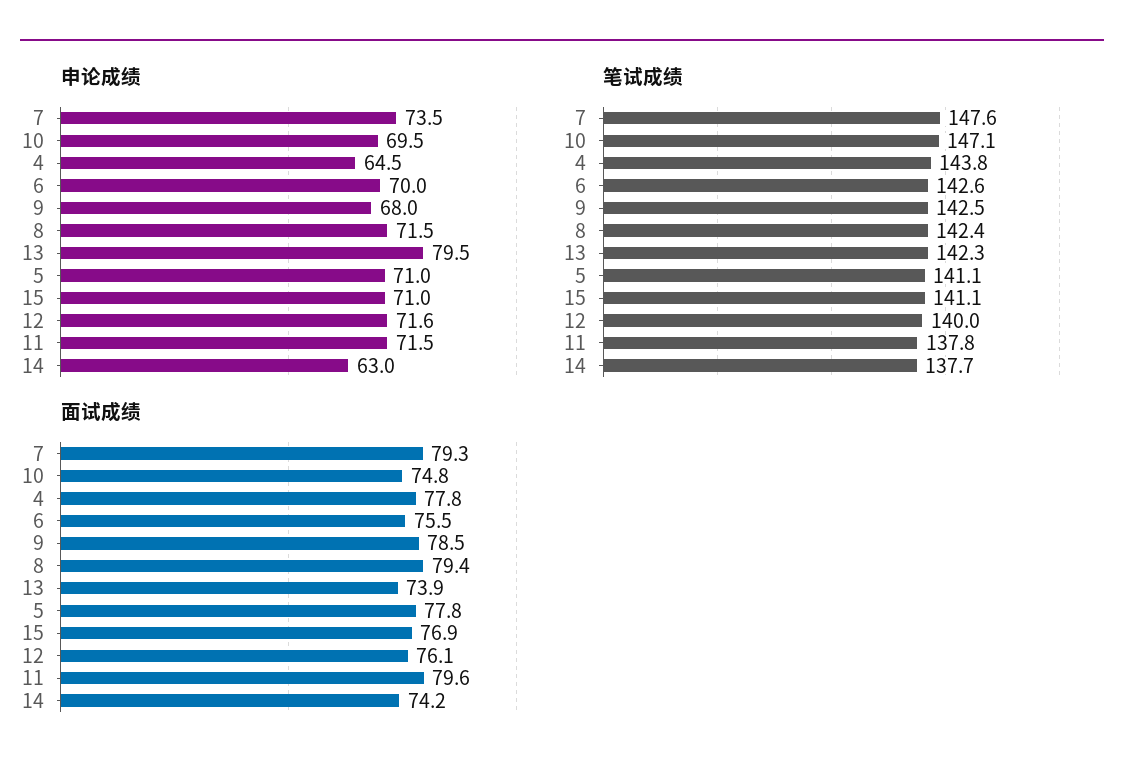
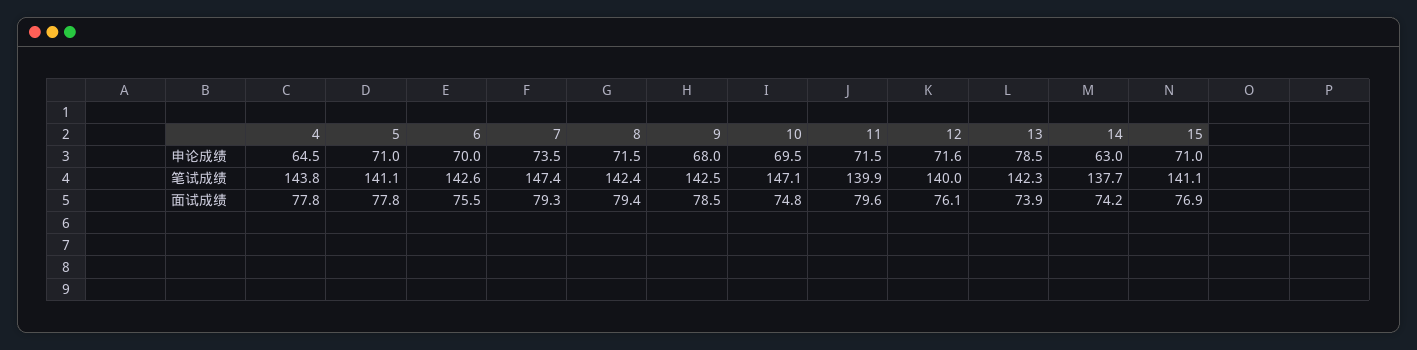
  {
    "申论成绩": {
      "7": 73.5,
      "10": 69.5,
      "4": 64.5,
      "6": 70,
      "9": 68,
      "8": 71.5,
-     "13": 79.5,
+     "13": 78.5,
      "5": 71,
      "15": 71,
      "12": 71.6,
      "11": 71.5,
      "14": 63
    },
    "笔试成绩": {
-     "7": 147.6,
+     "7": 147.4,
      "10": 147.1,
      "4": 143.8,
      "6": 142.6,
      "9": 142.5,
      "8": 142.4,
      "13": 142.3,
      "5": 141.1,
      "15": 141.1,
      "12": 140,
-     "11": 137.8,
+     "11": 139.9,
      "14": 137.7
    },
    "面试成绩": {
      "7": 79.3,
      "10": 74.8,
      "4": 77.8,
      "6": 75.5,
      "9": 78.5,
      "8": 79.4,
      "13": 73.9,
      "5": 77.8,
      "15": 76.9,
      "12": 76.1,
      "11": 79.6,
      "14": 74.2
    }
  }

